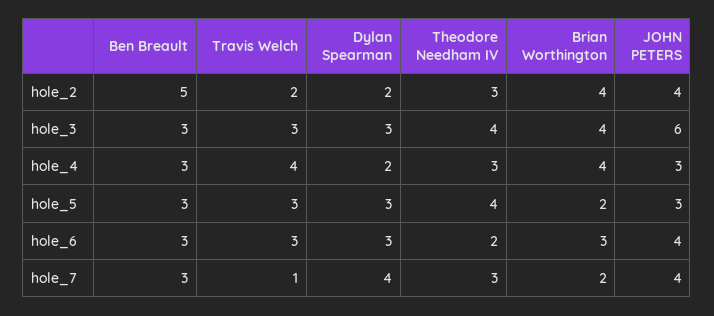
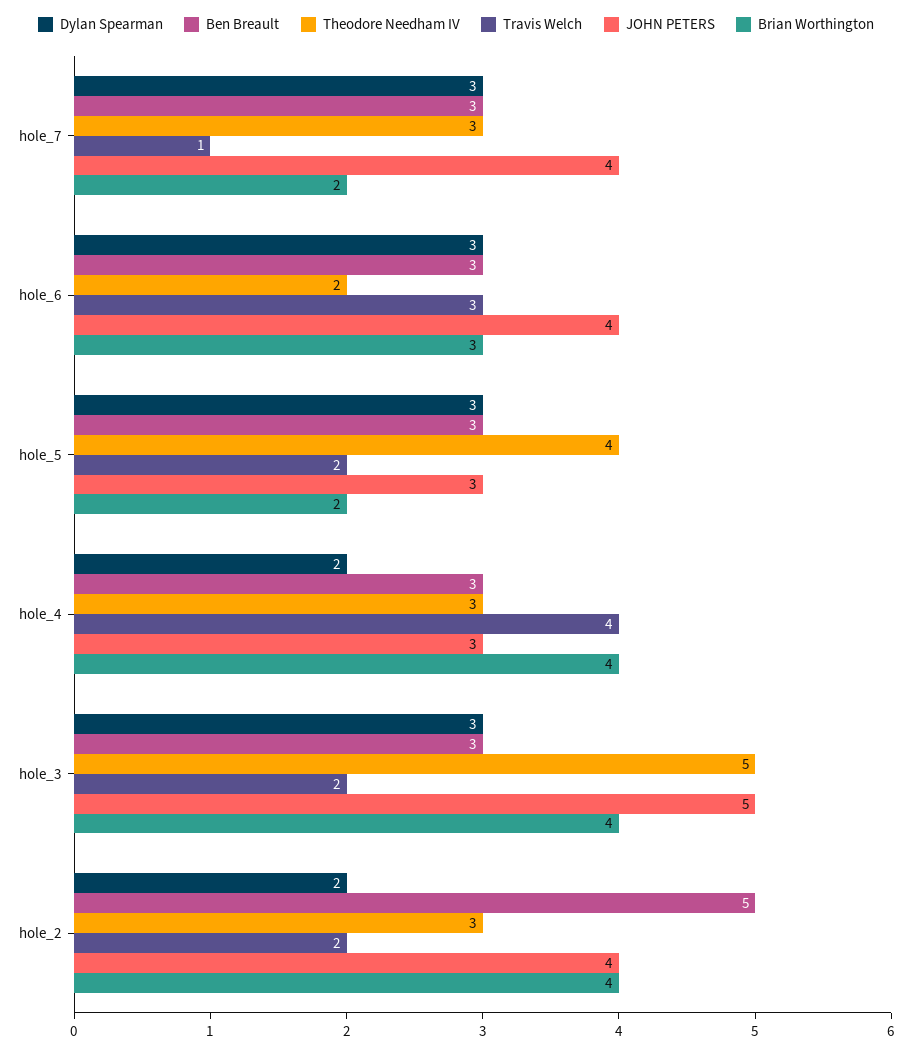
  {
    "Ben Breault": {
      "hole_2": 5,
      "hole_3": 3,
      "hole_4": 3,
      "hole_5": 3,
      "hole_6": 3,
      "hole_7": 3
    },
    "Travis Welch": {
      "hole_2": 2,
-     "hole_3": 3,
+     "hole_3": 2,
      "hole_4": 4,
-     "hole_5": 3,
+     "hole_5": 2,
      "hole_6": 3,
      "hole_7": 1
    },
    "Dylan Spearman": {
      "hole_2": 2,
      "hole_3": 3,
      "hole_4": 2,
      "hole_5": 3,
      "hole_6": 3,
-     "hole_7": 4
+     "hole_7": 3
    },
    "Theodore Needham IV": {
      "hole_2": 3,
-     "hole_3": 4,
+     "hole_3": 5,
      "hole_4": 3,
      "hole_5": 4,
      "hole_6": 2,
      "hole_7": 3
    },
    "Brian Worthington": {
      "hole_2": 4,
      "hole_3": 4,
      "hole_4": 4,
      "hole_5": 2,
      "hole_6": 3,
      "hole_7": 2
    },
    "JOHN PETERS": {
      "hole_2": 4,
-     "hole_3": 6,
+     "hole_3": 5,
      "hole_4": 3,
      "hole_5": 3,
      "hole_6": 4,
      "hole_7": 4
    }
  }

